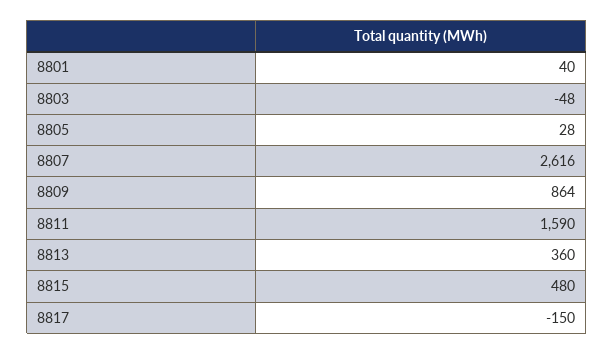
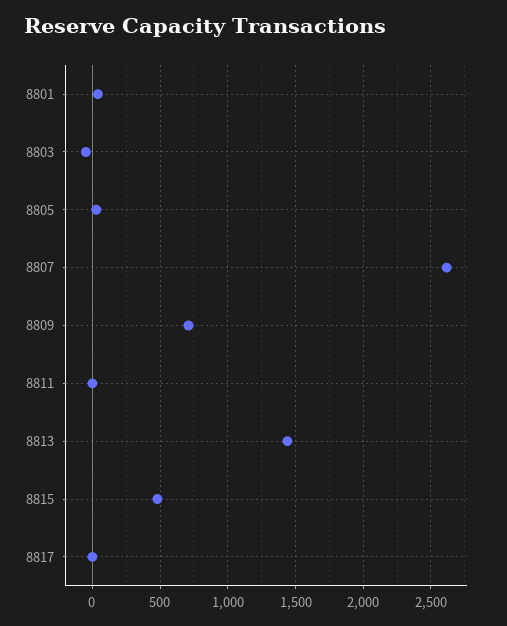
  {
    "8801": 40,
    "8803": -48,
    "8805": 28,
    "8807": 2616,
-   "8809": 864,
+   "8809": 700,
-   "8811": 1590,
+   "8811": 0,
-   "8813": 360,
+   "8813": 1450,
    "8815": 480,
-   "8817": -150
+   "8817": 0
  }

